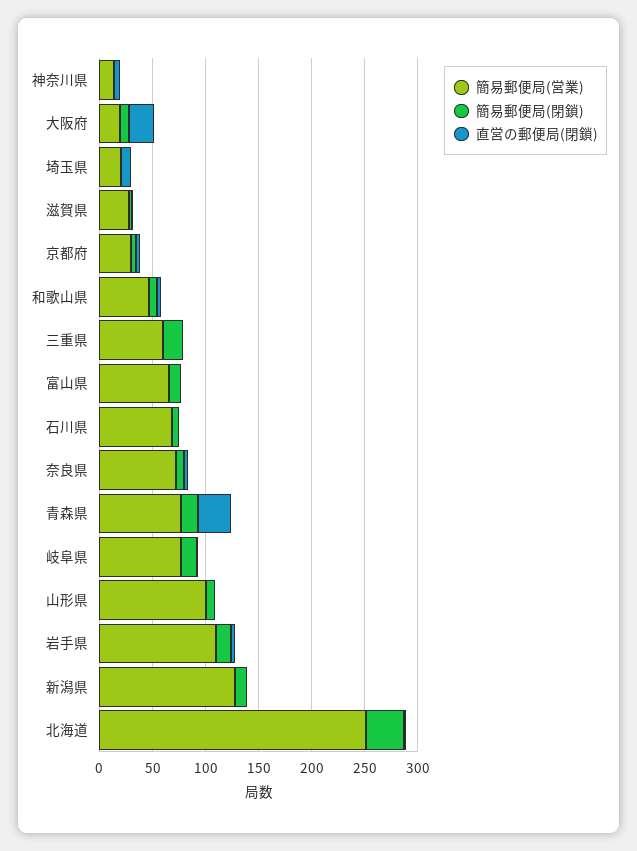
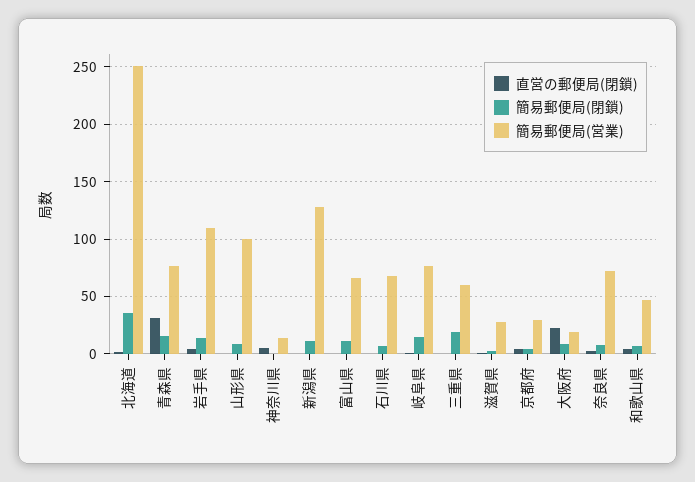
  {
    "簡易郵便局(営業)": {
      "神奈川県": 10,
      "大阪府": 20,
-     "埼玉県": 20,
      "滋賀県": 30,
      "京都府": 30,
      "和歌山県": 50,
      "三重県": 60,
      "富山県": 70,
      "石川県": 70,
      "奈良県": 70,
      "青森県": 80,
      "岐阜県": 80,
      "山形県": 100,
      "岩手県": 110,
      "新潟県": 130,
      "北海道": 250
    },
    "簡易郵便局(閉鎖)": {
      "神奈川県": 0,
      "大阪府": 10,
-     "埼玉県": 0,
      "滋賀県": 0,
      "京都府": 0,
      "和歌山県": 10,
      "三重県": 20,
      "富山県": 10,
      "石川県": 10,
      "奈良県": 10,
      "青森県": 20,
      "岐阜県": 20,
      "山形県": 10,
      "岩手県": 10,
      "新潟県": 10,
      "北海道": 40
    },
    "直営の郵便局(閉鎖)": {
      "神奈川県": 10,
      "大阪府": 20,
-     "埼玉県": 10,
      "滋賀県": 0,
      "京都府": 0,
      "和歌山県": 0,
      "三重県": 0,
      "富山県": 0,
      "石川県": 0,
      "奈良県": 0,
      "青森県": 30,
      "岐阜県": 0,
      "山形県": 0,
      "岩手県": 0,
      "新潟県": 0,
      "北海道": 0
    }
  }

